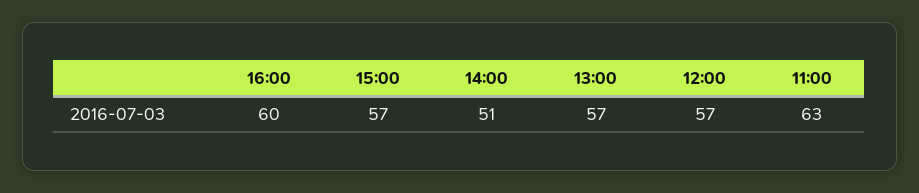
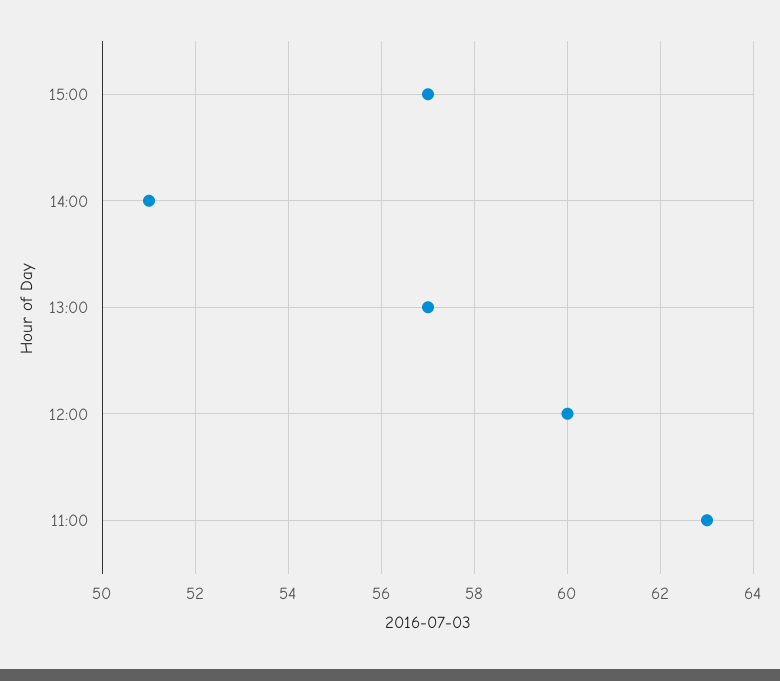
  {
-   "16:00": 60,
    "15:00": 57,
    "14:00": 51,
    "13:00": 57,
-   "12:00": 57,
+   "12:00": 60,
    "11:00": 63
  }

